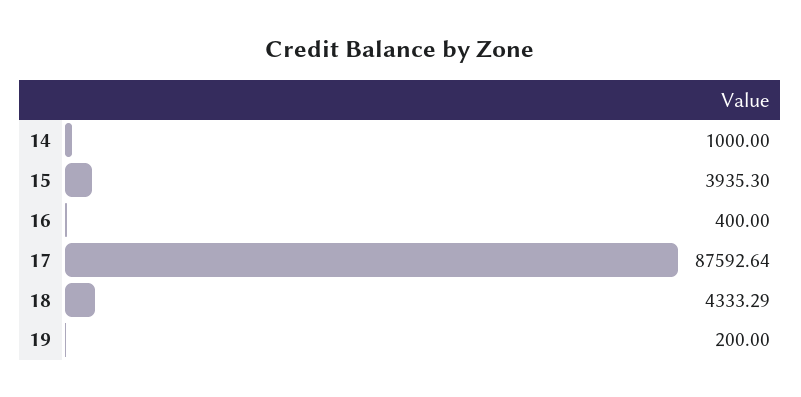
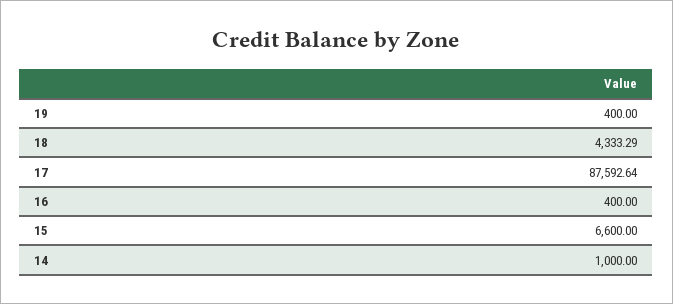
  {
    "14": 1000,
-   "15": 3935.3,
+   "15": 6600,
    "16": 400,
    "17": 87592.64,
    "18": 4333.29,
-   "19": 200
+   "19": 400
  }

